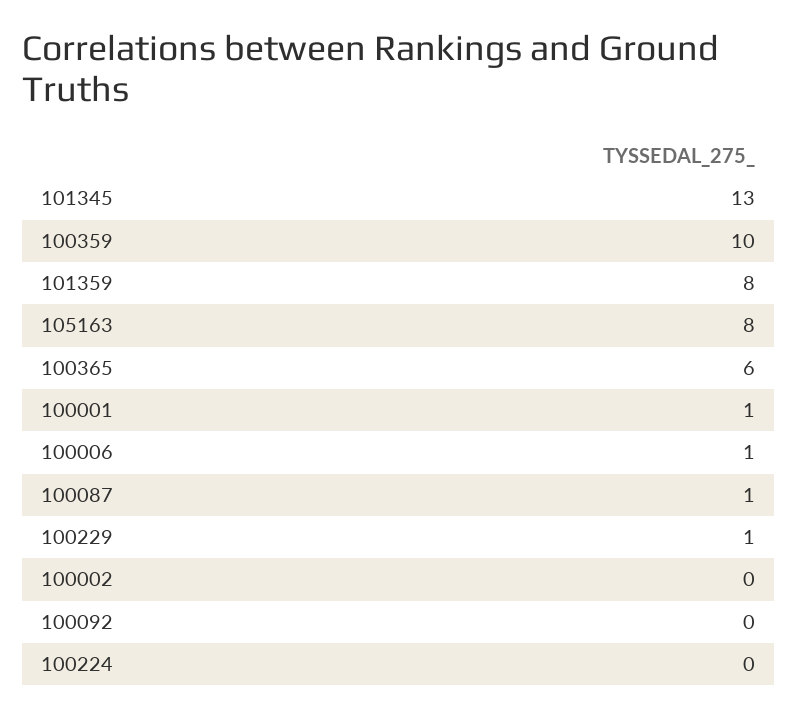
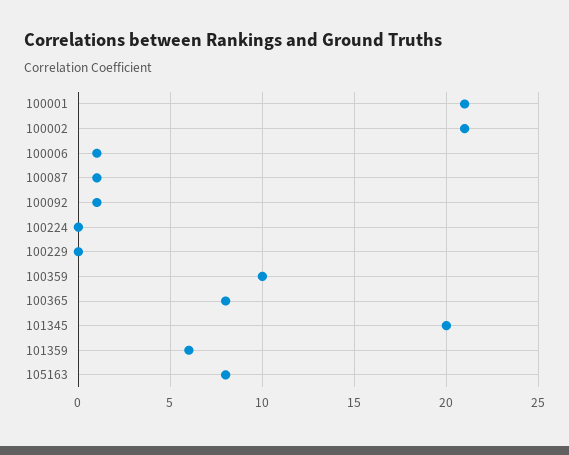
  {
-   "101345": 13,
+   "101345": 20,
    "100359": 10,
-   "101359": 8,
+   "101359": 6,
    "105163": 8,
-   "100365": 6,
+   "100365": 8,
-   "100001": 1,
+   "100001": 21,
    "100006": 1,
    "100087": 1,
-   "100229": 1,
+   "100229": 0,
-   "100002": 0,
+   "100002": 21,
-   "100092": 0,
+   "100092": 1,
    "100224": 0
  }

